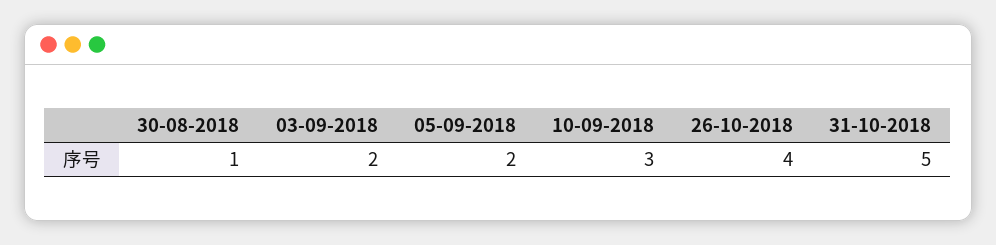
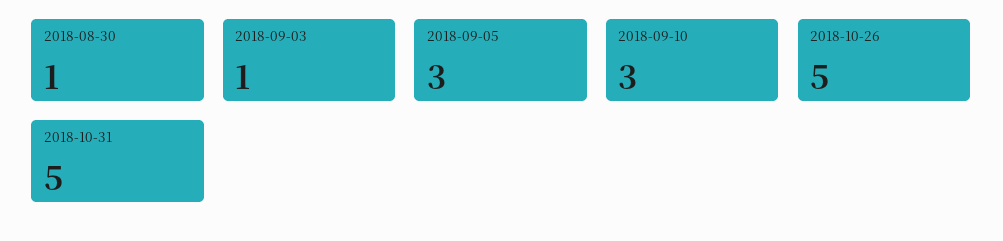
  {
    "30-08-2018": 1,
-   "03-09-2018": 2,
+   "03-09-2018": 1,
-   "05-09-2018": 2,
+   "05-09-2018": 3,
    "10-09-2018": 3,
-   "26-10-2018": 4,
+   "26-10-2018": 5,
    "31-10-2018": 5
  }

